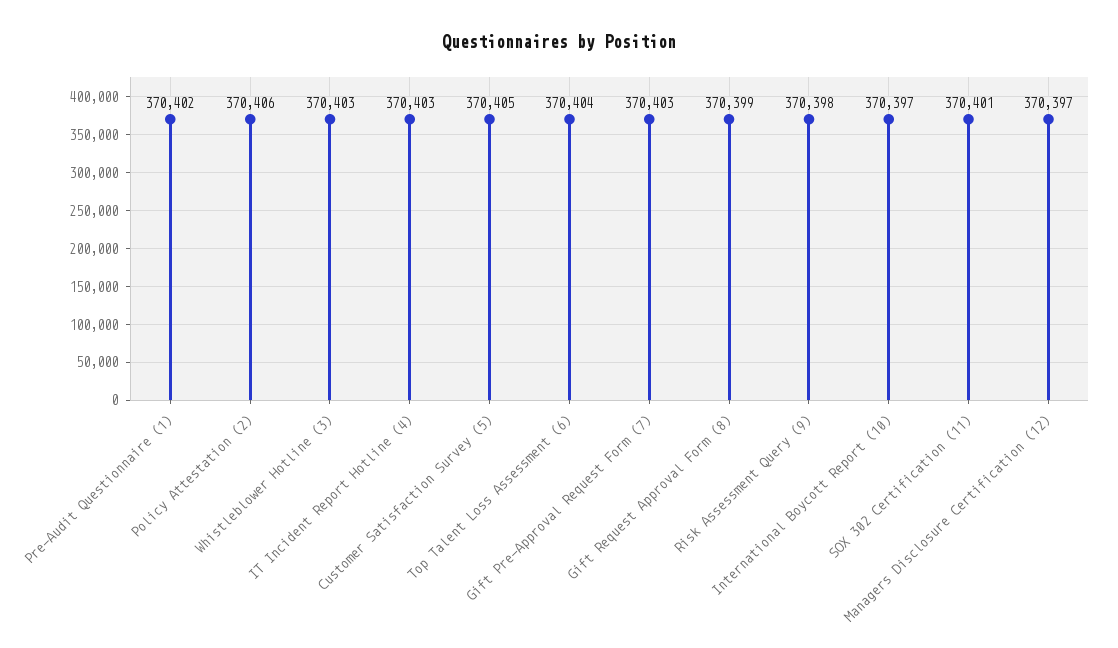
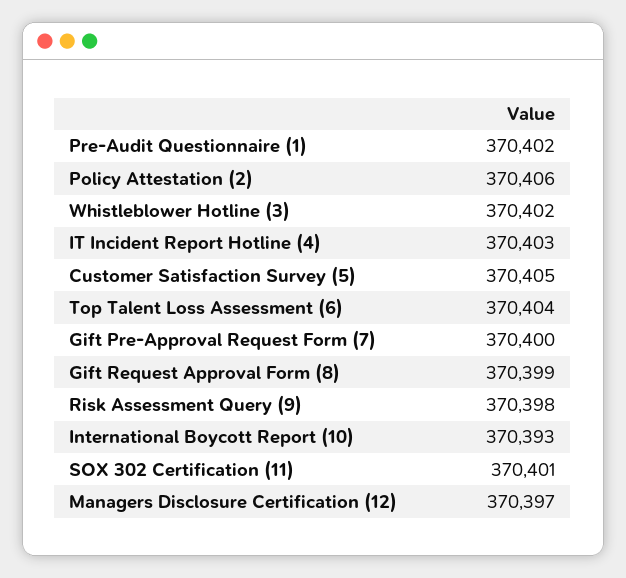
  {
    "Pre-Audit Questionnaire (1)": 370402,
    "Policy Attestation (2)": 370406,
-   "Whistleblower Hotline (3)": 370403,
+   "Whistleblower Hotline (3)": 370402,
    "IT Incident Report Hotline (4)": 370403,
    "Customer Satisfaction Survey (5)": 370405,
    "Top Talent Loss Assessment (6)": 370404,
-   "Gift Pre-Approval Request Form (7)": 370403,
+   "Gift Pre-Approval Request Form (7)": 370400,
    "Gift Request Approval Form (8)": 370399,
    "Risk Assessment Query (9)": 370398,
-   "International Boycott Report (10)": 370397,
+   "International Boycott Report (10)": 370393,
    "SOX 302 Certification (11)": 370401,
    "Managers Disclosure Certification (12)": 370397
  }

